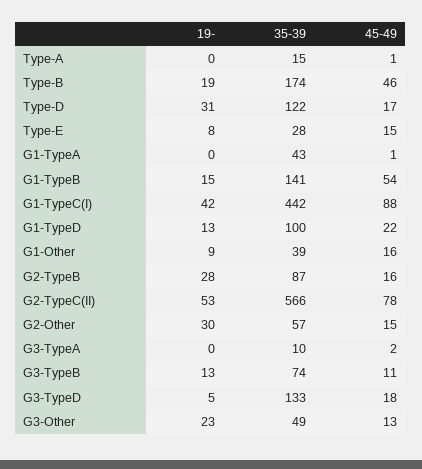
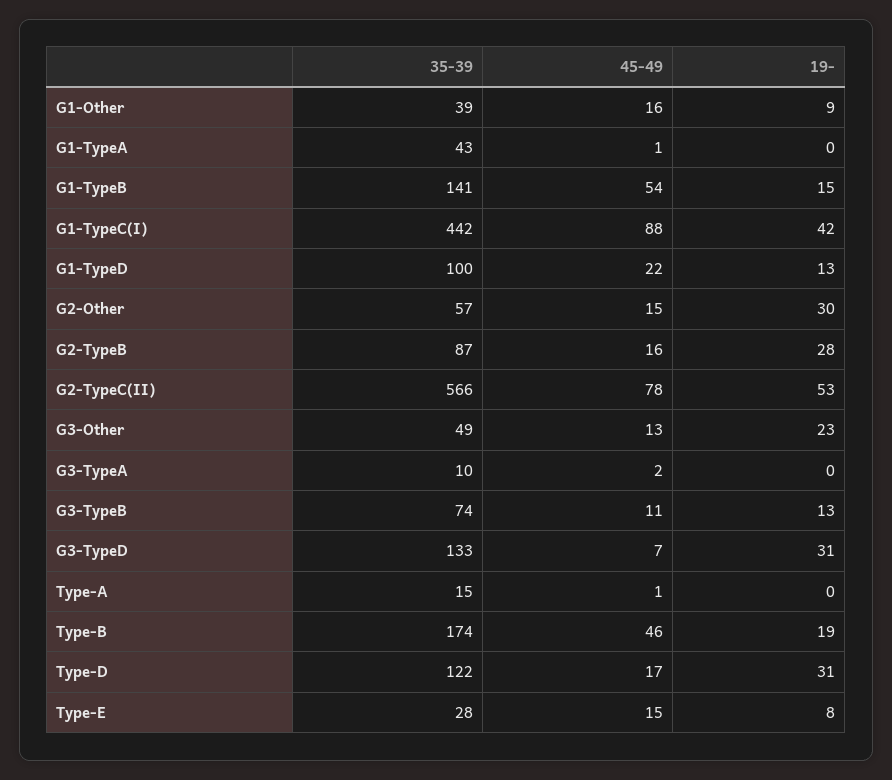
  {
    "19-": {
      "Type-A": 0,
      "Type-B": 19,
      "Type-D": 31,
      "Type-E": 8,
      "G1-TypeA": 0,
      "G1-TypeB": 15,
      "G1-TypeC(I)": 42,
      "G1-TypeD": 13,
      "G1-Other": 9,
      "G2-TypeB": 28,
      "G2-TypeC(II)": 53,
      "G2-Other": 30,
      "G3-TypeA": 0,
      "G3-TypeB": 13,
-     "G3-TypeD": 5,
+     "G3-TypeD": 31,
      "G3-Other": 23
    },
    "35-39": {
      "Type-A": 15,
      "Type-B": 174,
      "Type-D": 122,
      "Type-E": 28,
      "G1-TypeA": 43,
      "G1-TypeB": 141,
      "G1-TypeC(I)": 442,
      "G1-TypeD": 100,
      "G1-Other": 39,
      "G2-TypeB": 87,
      "G2-TypeC(II)": 566,
      "G2-Other": 57,
      "G3-TypeA": 10,
      "G3-TypeB": 74,
      "G3-TypeD": 133,
      "G3-Other": 49
    },
    "45-49": {
      "Type-A": 1,
      "Type-B": 46,
      "Type-D": 17,
      "Type-E": 15,
      "G1-TypeA": 1,
      "G1-TypeB": 54,
      "G1-TypeC(I)": 88,
      "G1-TypeD": 22,
      "G1-Other": 16,
      "G2-TypeB": 16,
      "G2-TypeC(II)": 78,
      "G2-Other": 15,
      "G3-TypeA": 2,
      "G3-TypeB": 11,
-     "G3-TypeD": 18,
+     "G3-TypeD": 7,
      "G3-Other": 13
    }
  }

